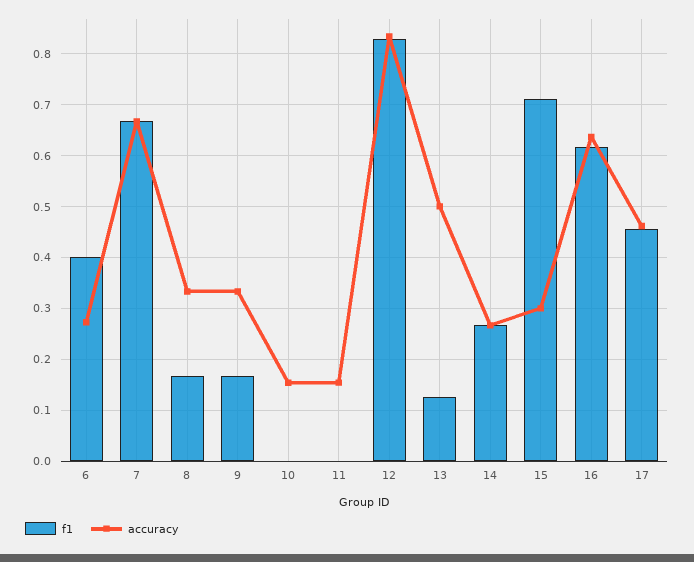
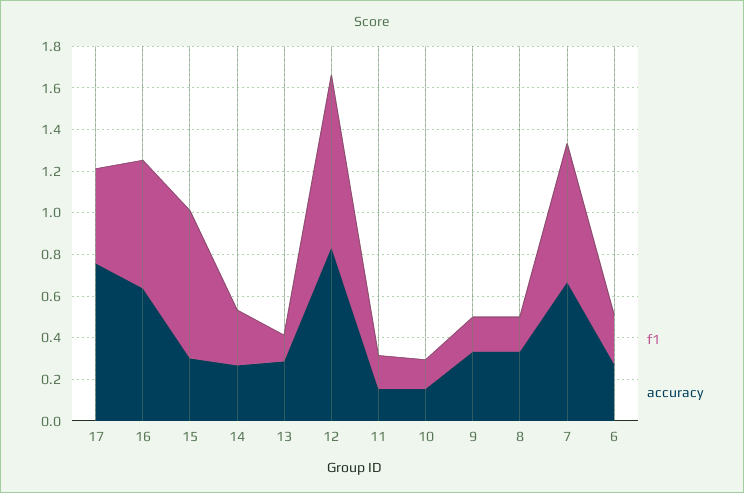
  {
    "f1": {
-     "6": 0.4,
+     "6": 0.25,
      "7": 0.66,
      "8": 0.16,
      "9": 0.16,
-     "10": 0,
+     "10": 0.15,
-     "11": 0,
+     "11": 0.15,
      "12": 0.82,
      "13": 0.12,
      "14": 0.26,
      "15": 0.72,
      "16": 0.62,
      "17": 0.46
    },
    "accuracy": {
      "6": 0.28,
      "7": 0.66,
      "8": 0.34,
      "9": 0.34,
      "10": 0.16,
      "11": 0.16,
      "12": 0.84,
-     "13": 0.5,
+     "13": 0.3,
      "14": 0.26,
      "15": 0.3,
      "16": 0.64,
-     "17": 0.46
+     "17": 0.75
    }
  }

